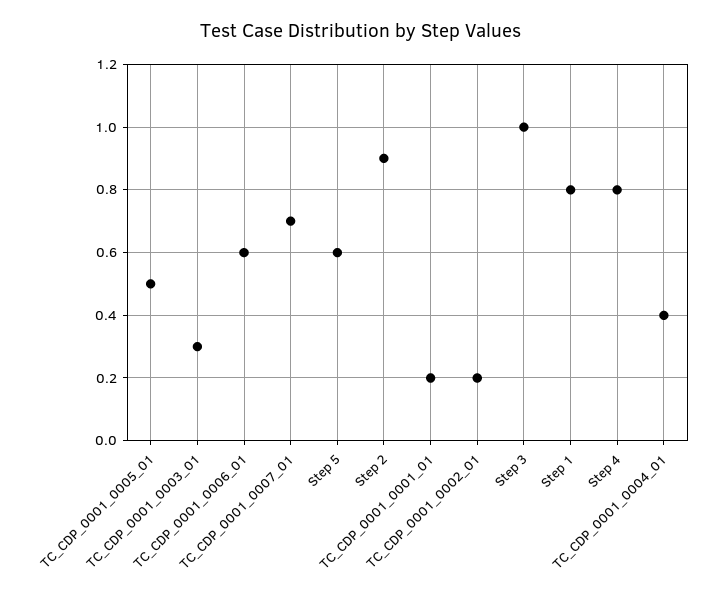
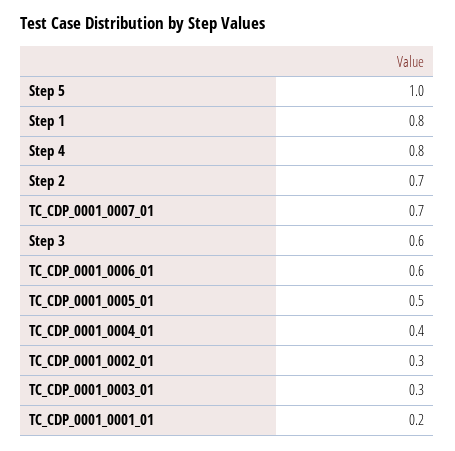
  {
    "TC_CDP_0001_0005_01": 0.5,
    "TC_CDP_0001_0003_01": 0.3,
    "TC_CDP_0001_0006_01": 0.6,
    "TC_CDP_0001_0007_01": 0.7,
-   "Step 5": 0.6,
+   "Step 5": 1,
-   "Step 2": 0.9,
+   "Step 2": 0.7,
    "TC_CDP_0001_0001_01": 0.2,
-   "TC_CDP_0001_0002_01": 0.2,
+   "TC_CDP_0001_0002_01": 0.3,
-   "Step 3": 1,
+   "Step 3": 0.6,
    "Step 1": 0.8,
    "Step 4": 0.8,
    "TC_CDP_0001_0004_01": 0.4
  }

